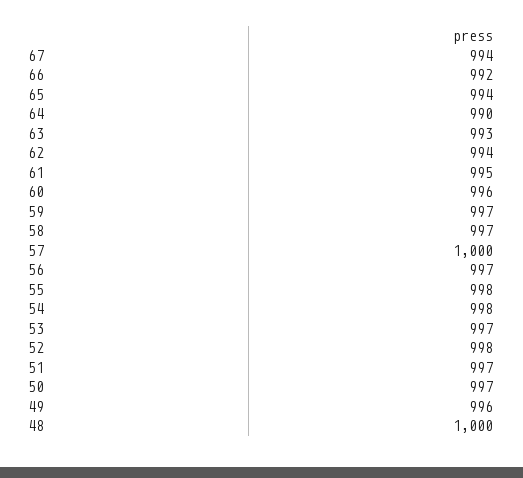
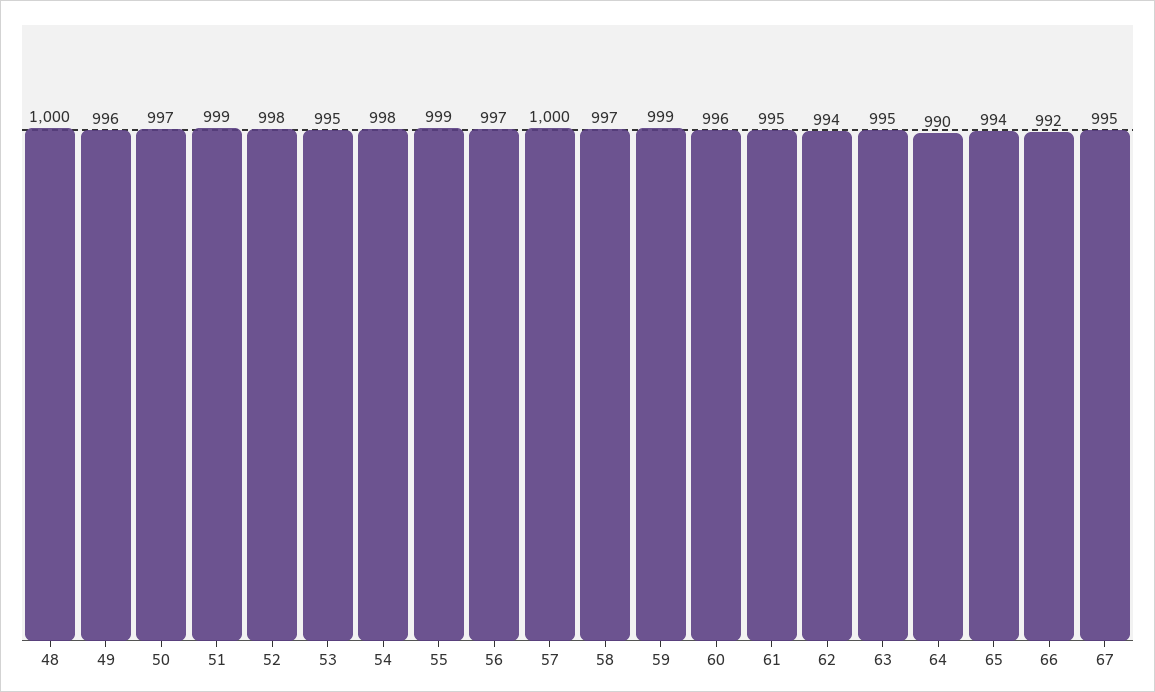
  {
-   "67": 994,
+   "67": 995,
    "66": 992,
    "65": 994,
    "64": 990,
-   "63": 993,
+   "63": 995,
    "62": 994,
    "61": 995,
    "60": 996,
-   "59": 997,
+   "59": 999,
    "58": 997,
    "57": 1000,
    "56": 997,
-   "55": 998,
+   "55": 999,
    "54": 998,
-   "53": 997,
+   "53": 995,
    "52": 998,
-   "51": 997,
+   "51": 999,
    "50": 997,
    "49": 996,
    "48": 1000
  }

